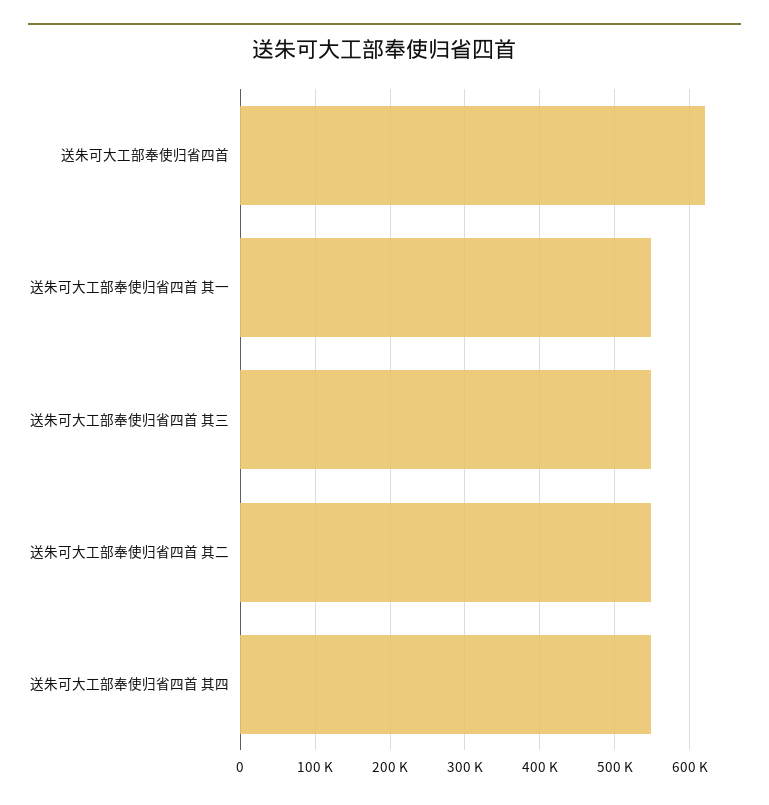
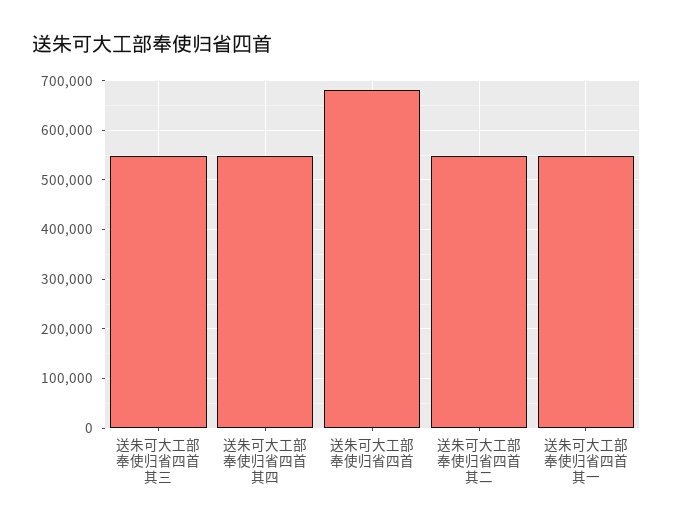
  {
-   "送朱可大工部奉使归省四首": 620000,
+   "送朱可大工部奉使归省四首": 680000,
    "送朱可大工部奉使归省四首 其一": 550000,
    "送朱可大工部奉使归省四首 其三": 550000,
    "送朱可大工部奉使归省四首 其二": 550000,
    "送朱可大工部奉使归省四首 其四": 550000
  }

